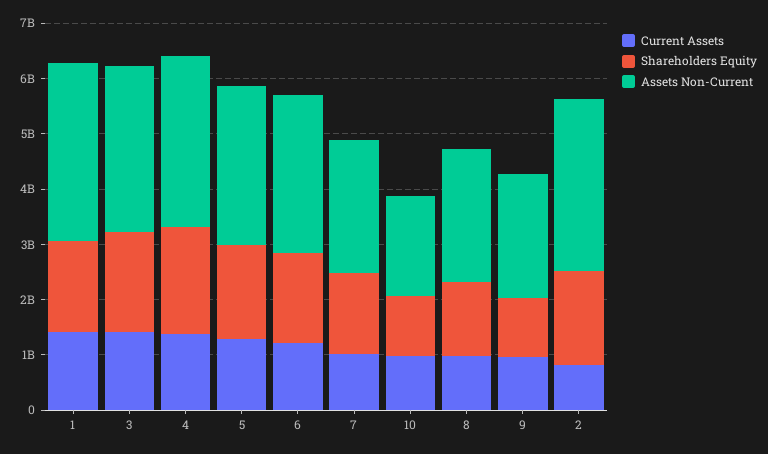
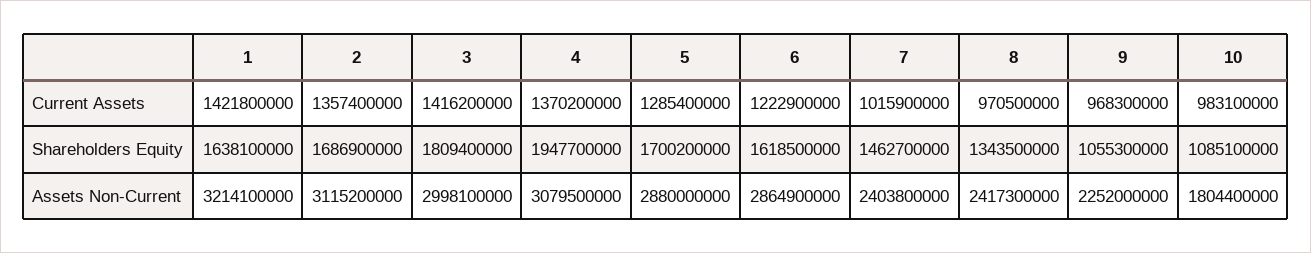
  {
    "Current Assets": {
      "1": 1421800000,
      "3": 1416200000,
      "4": 1370200000,
      "5": 1285400000,
      "6": 1222900000,
      "7": 1015900000,
      "10": 983100000,
      "8": 970500000,
      "9": 968300000,
-     "2": 800000000
+     "2": 1357400000
    },
    "Shareholders Equity": {
      "1": 1638100000,
      "3": 1809400000,
      "4": 1947700000,
      "5": 1700200000,
      "6": 1618500000,
      "7": 1462700000,
      "10": 1085100000,
      "8": 1343500000,
      "9": 1055300000,
      "2": 1686900000
    },
    "Assets Non-Current": {
      "1": 3214100000,
      "3": 2998100000,
      "4": 3079500000,
      "5": 2880000000,
      "6": 2864900000,
      "7": 2403800000,
      "10": 1804400000,
      "8": 2417300000,
      "9": 2252000000,
      "2": 3115200000
    }
  }

